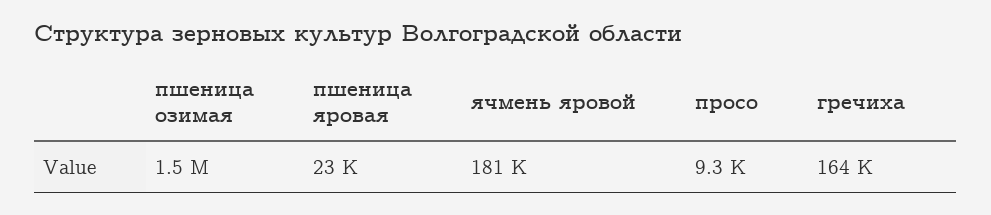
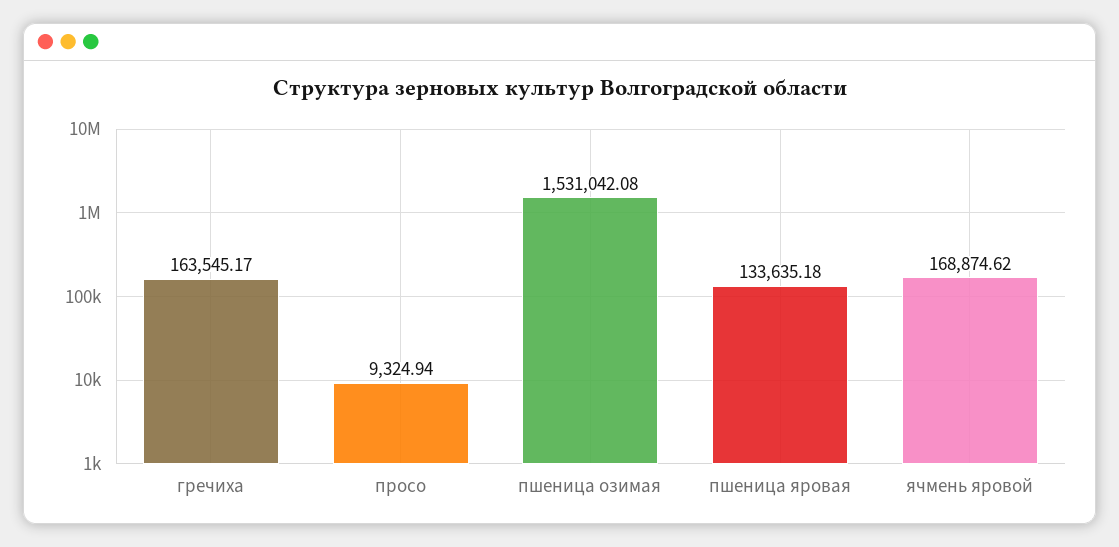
  {
    "пшеница озимая": 1531042.08,
-   "пшеница яровая": 23000,
+   "пшеница яровая": 133635.18,
-   "ячмень яровой": 181000,
+   "ячмень яровой": 168874.62,
    "просо": 9324.94,
    "гречиха": 163545.17
  }

